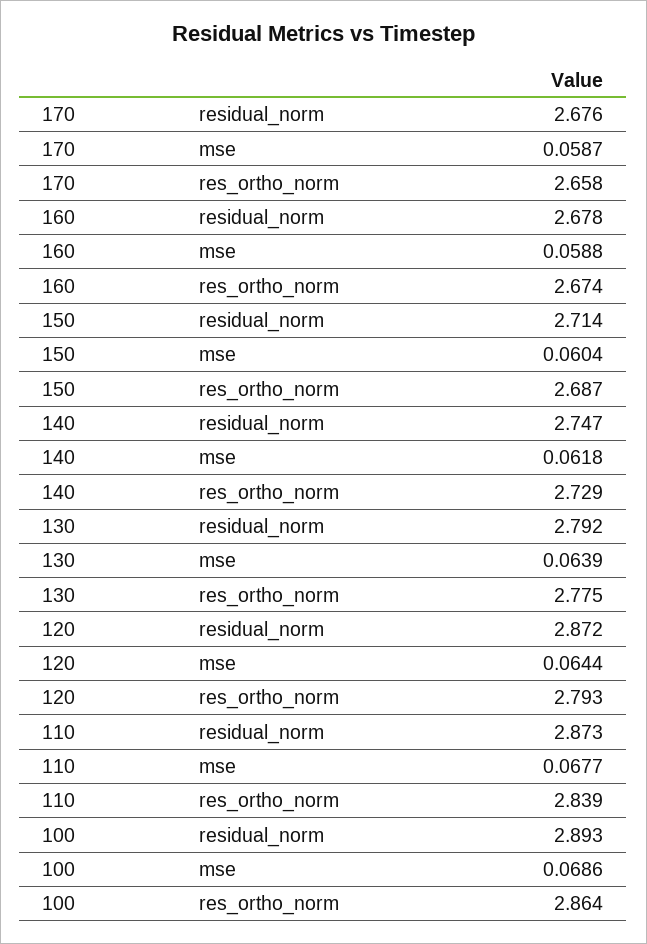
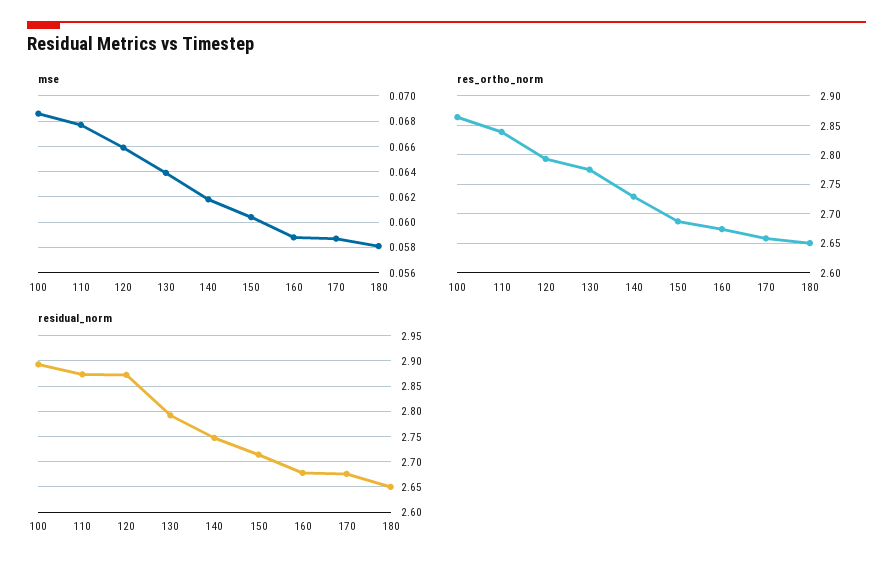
  {
    "residual_norm": {
      "170": 2.676,
      "160": 2.678,
      "150": 2.714,
      "140": 2.747,
      "130": 2.792,
      "120": 2.872,
      "110": 2.873,
-     "100": 2.893
+     "100": 2.893,
+     "180": 2.65
    },
    "mse": {
      "170": 0.0587,
      "160": 0.0588,
      "150": 0.0604,
      "140": 0.0618,
      "130": 0.0639,
-     "120": 0.0644,
+     "120": 0.066,
      "110": 0.0677,
-     "100": 0.0686
+     "100": 0.0686,
+     "180": 0.058
    },
    "res_ortho_norm": {
      "170": 2.658,
      "160": 2.674,
      "150": 2.687,
      "140": 2.729,
      "130": 2.775,
      "120": 2.793,
      "110": 2.839,
-     "100": 2.864
+     "100": 2.864,
+     "180": 2.65
    }
  }

